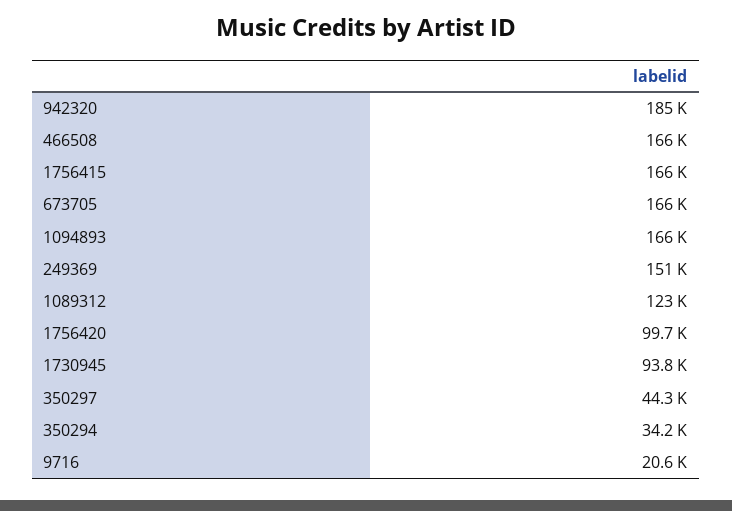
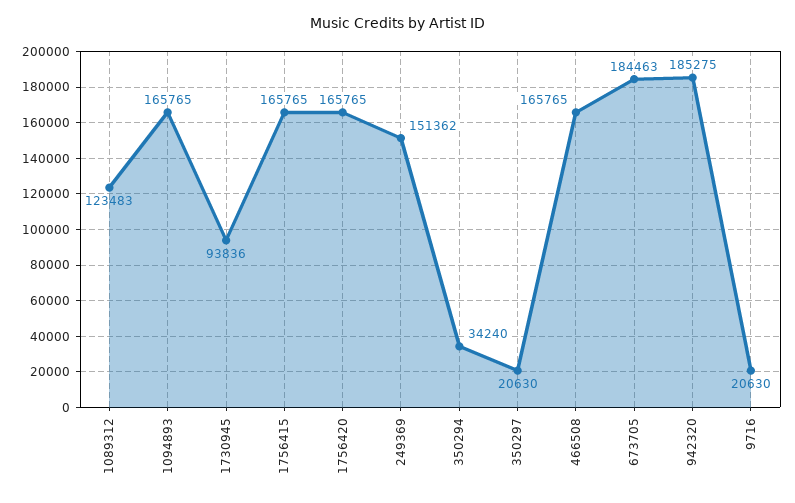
  {
    "942320": 185275,
    "466508": 165765,
    "1756415": 165765,
-   "673705": 166000,
+   "673705": 184463,
    "1094893": 165765,
    "249369": 151362,
    "1089312": 123483,
-   "1756420": 99700,
+   "1756420": 165765,
    "1730945": 93836,
-   "350297": 44300,
+   "350297": 20630,
    "350294": 34240,
    "9716": 20630
  }

